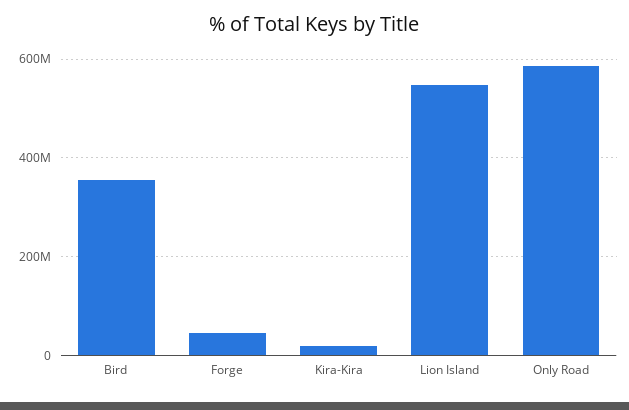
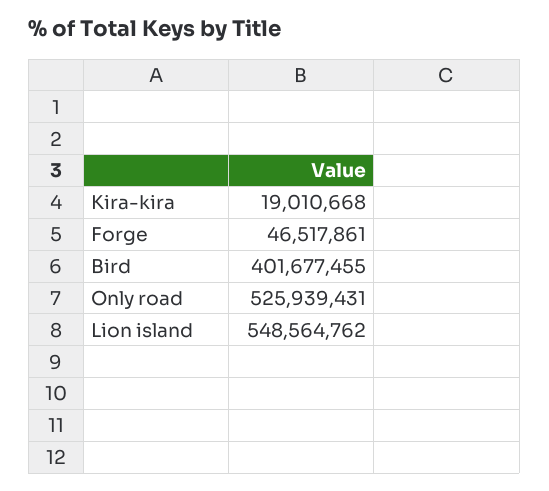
  {
-   "Bird": 360000000,
+   "Bird": 401677455,
    "Forge": 46517861,
    "Kira-Kira": 19010668,
    "Lion Island": 548564762,
-   "Only Road": 580000000
+   "Only Road": 525939431
  }

